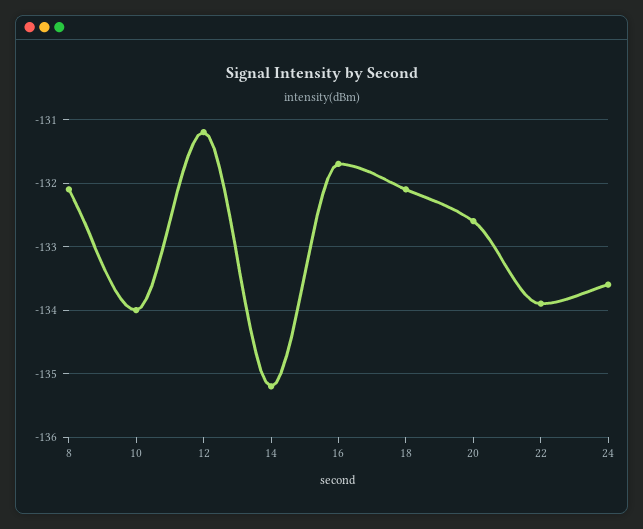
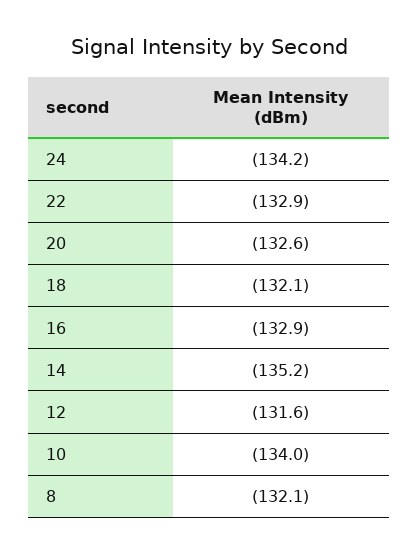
  {
    "8": -132.1,
    "10": -134,
-   "12": -131.2,
+   "12": -131.6,
    "14": -135.2,
-   "16": -131.7,
+   "16": -132.9,
    "18": -132.1,
    "20": -132.6,
-   "22": -133.9,
+   "22": -132.9,
-   "24": -133.6
+   "24": -134.2
  }

